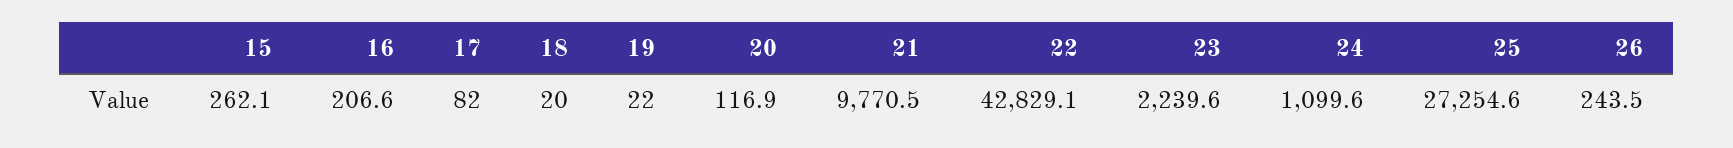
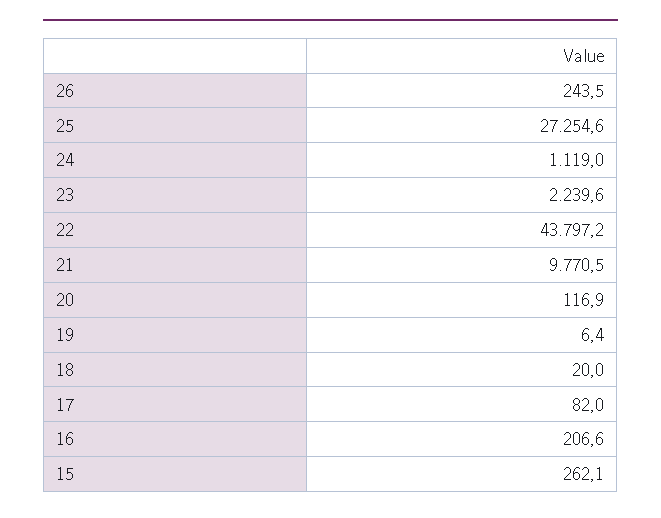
  {
    "15": 262.1,
    "16": 206.6,
    "17": 82,
    "18": 20,
-   "19": 22,
+   "19": 6.4,
    "20": 116.9,
    "21": 9770.5,
-   "22": 42829.1,
+   "22": 43797.2,
    "23": 2239.6,
-   "24": 1099.6,
+   "24": 1119,
    "25": 27254.6,
    "26": 243.5
  }

